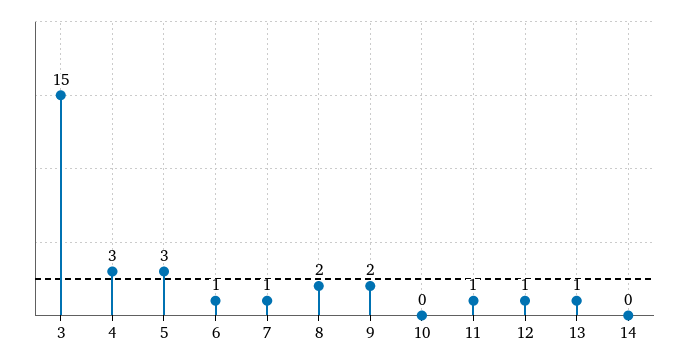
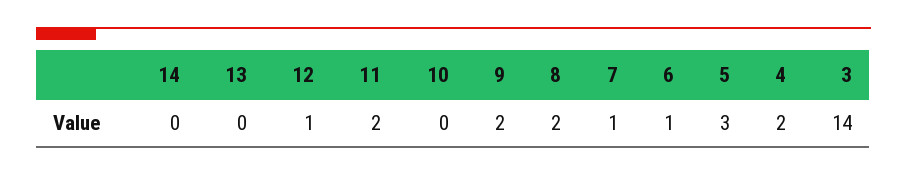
  {
-   "3": 15,
+   "3": 14,
-   "4": 3,
+   "4": 2,
    "5": 3,
    "6": 1,
    "7": 1,
    "8": 2,
    "9": 2,
    "10": 0,
-   "11": 1,
+   "11": 2,
    "12": 1,
-   "13": 1,
+   "13": 0,
    "14": 0
  }

